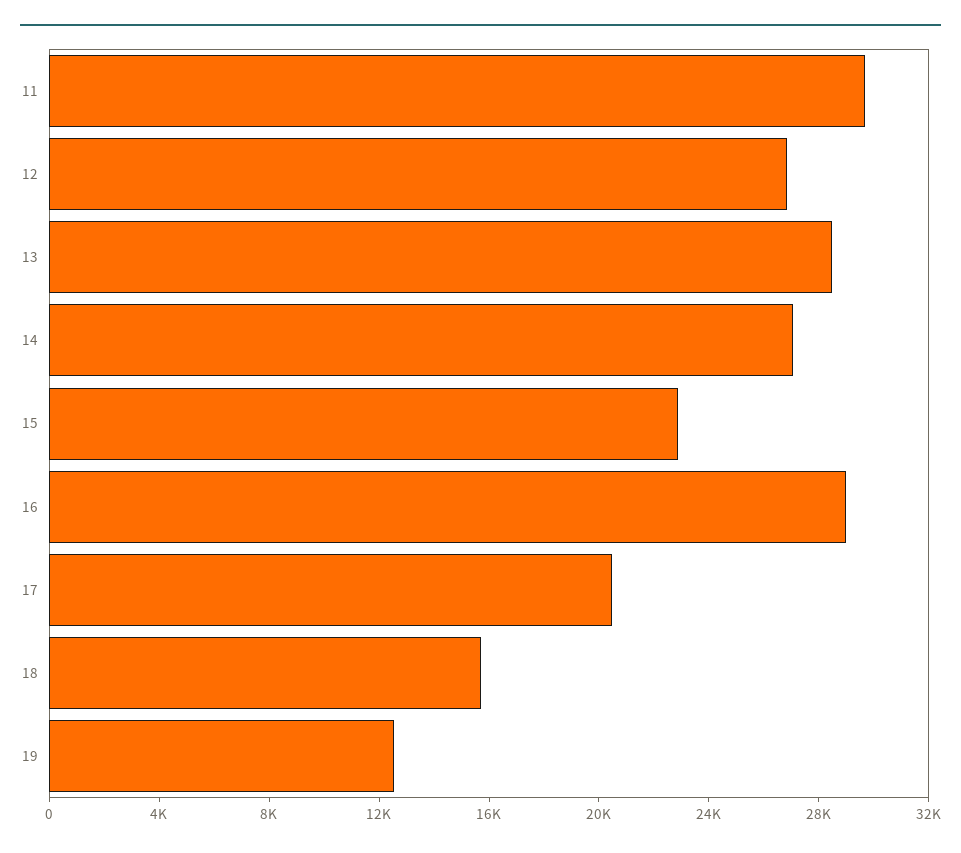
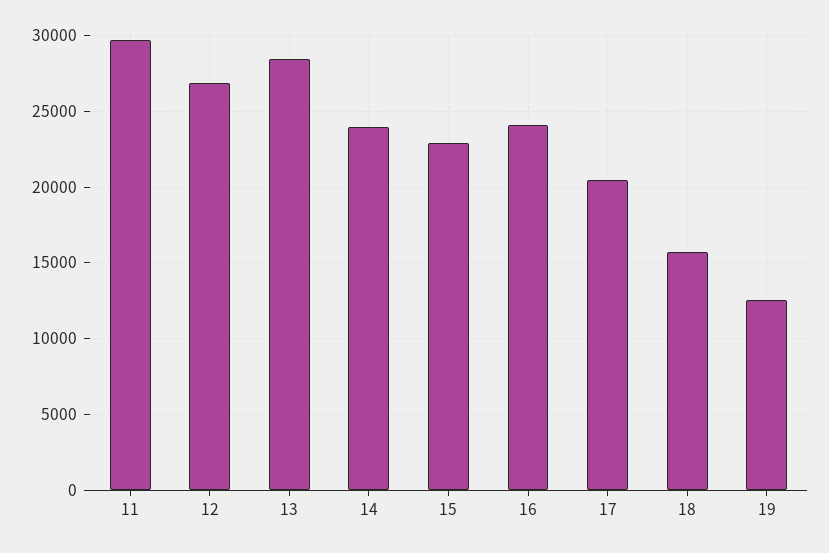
  {
    "11": 29500,
    "12": 27000,
    "13": 28500,
-   "14": 27000,
+   "14": 24000,
    "15": 23000,
-   "16": 29000,
+   "16": 24000,
    "17": 20500,
    "18": 15500,
    "19": 12500
  }

